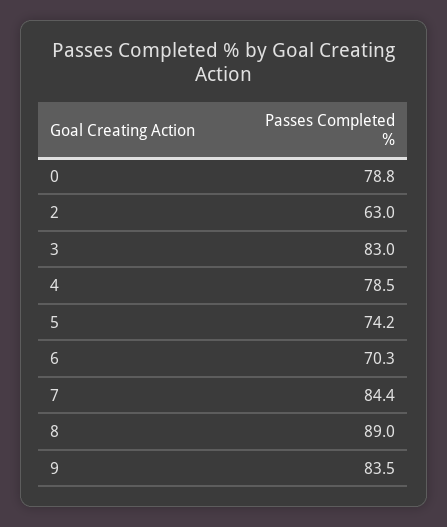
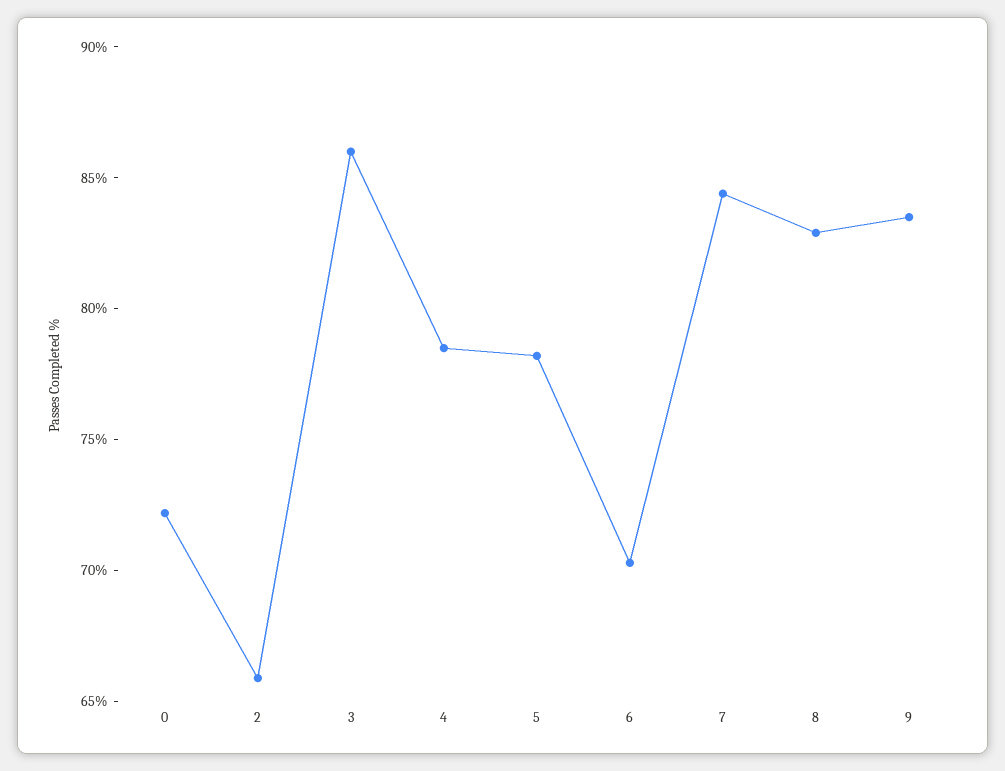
  {
-   "0": 78.8,
+   "0": 72,
-   "2": 63,
+   "2": 66,
-   "3": 83,
+   "3": 86,
    "4": 78.5,
-   "5": 74.2,
+   "5": 78,
    "6": 70.3,
    "7": 84.4,
-   "8": 89,
+   "8": 83,
    "9": 83.5
  }

